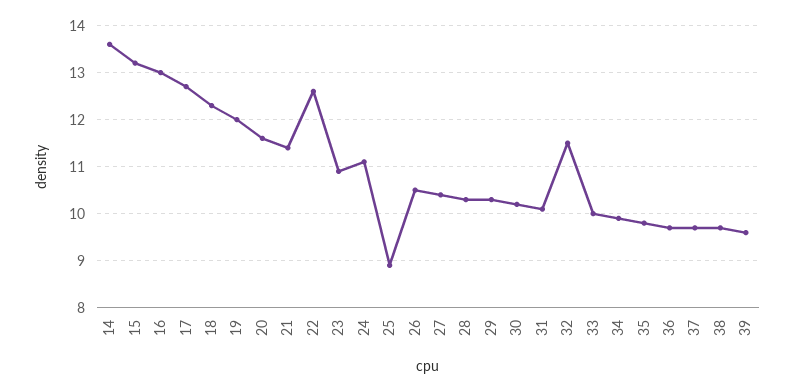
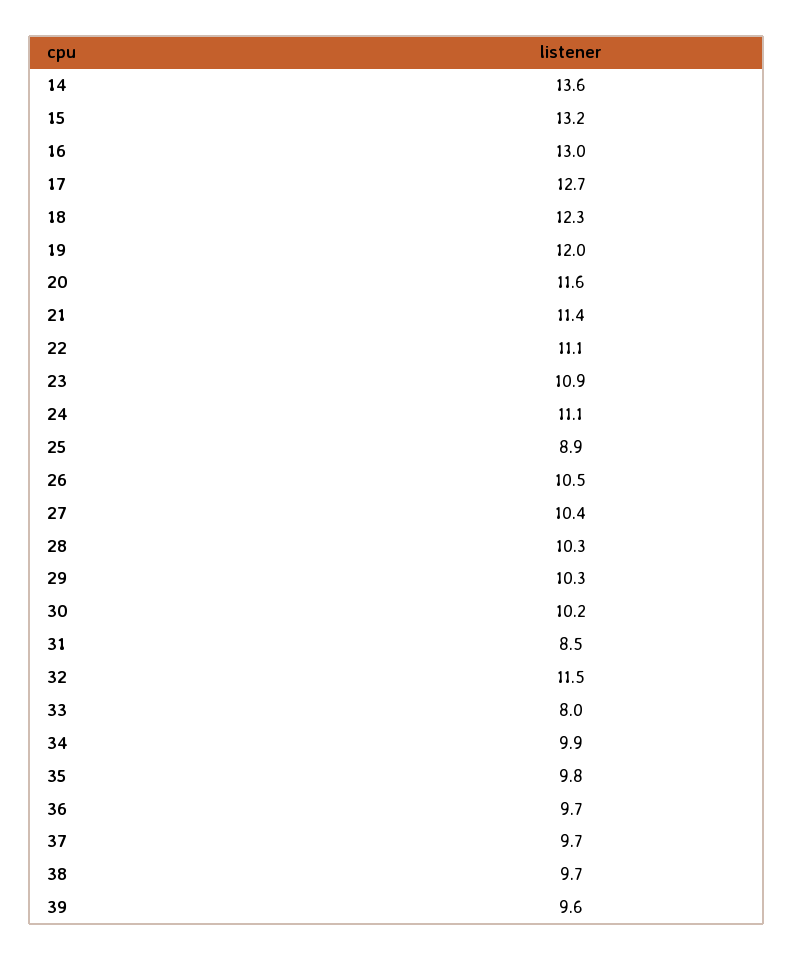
  {
    "14": 13.6,
    "15": 13.2,
    "16": 13,
    "17": 12.7,
    "18": 12.3,
    "19": 12,
    "20": 11.6,
    "21": 11.4,
-   "22": 12.5,
+   "22": 11.1,
    "23": 10.9,
    "24": 11.1,
    "25": 8.9,
    "26": 10.5,
    "27": 10.4,
    "28": 10.3,
    "29": 10.3,
    "30": 10.2,
-   "31": 10,
+   "31": 8.5,
    "32": 11.5,
-   "33": 10,
+   "33": 8,
    "34": 9.9,
    "35": 9.8,
    "36": 9.7,
    "37": 9.7,
    "38": 9.7,
    "39": 9.6
  }

